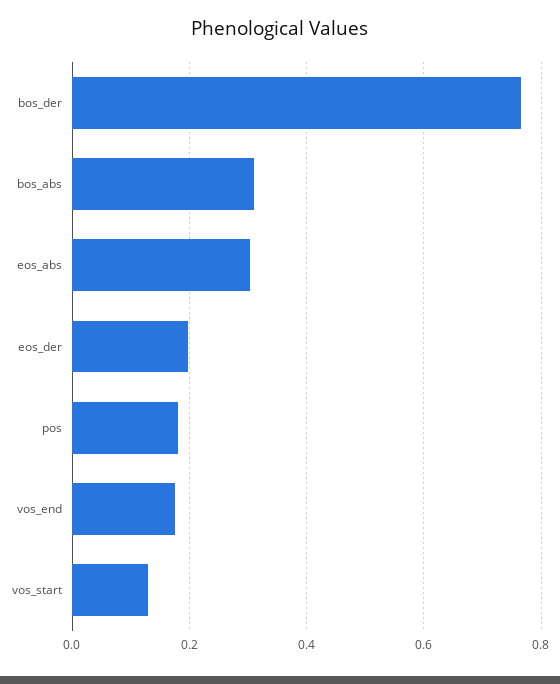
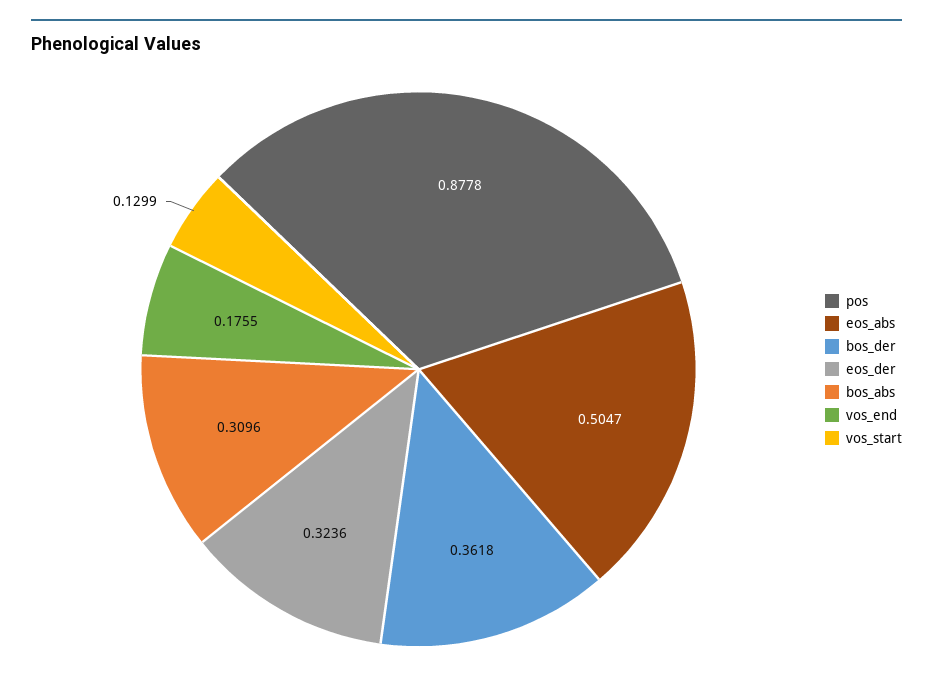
  {
-   "bos_der": 0.76,
+   "bos_der": 0.3618,
    "bos_abs": 0.3096,
-   "eos_abs": 0.3,
+   "eos_abs": 0.5047,
-   "eos_der": 0.2,
+   "eos_der": 0.3236,
-   "pos": 0.18,
+   "pos": 0.8778,
    "vos_end": 0.1755,
    "vos_start": 0.1299
  }

